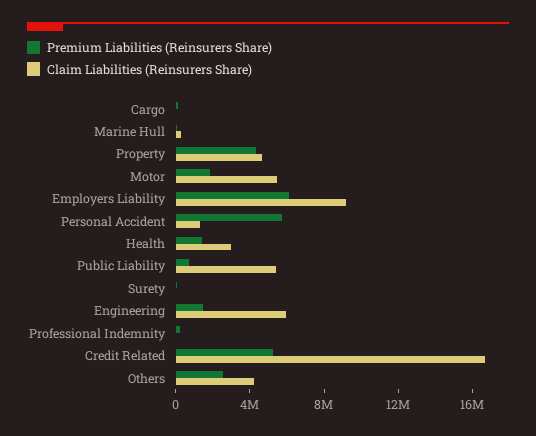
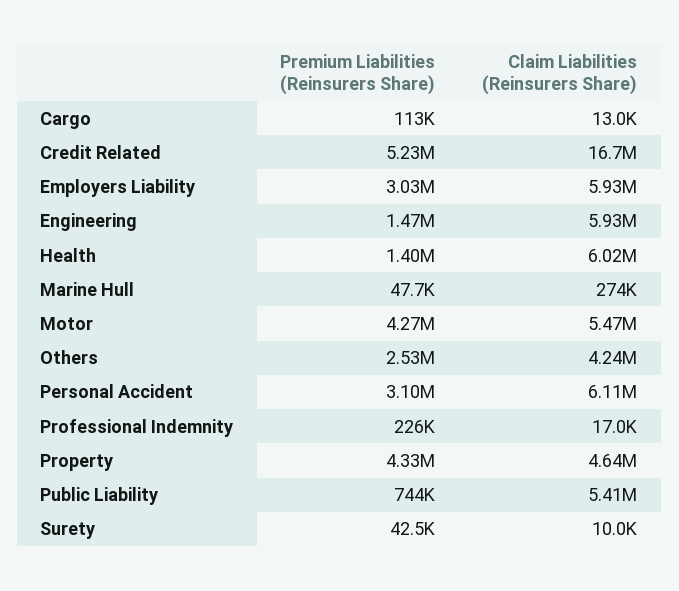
  {
    "Premium Liabilities (Reinsurers Share)": {
      "Cargo": 113000,
      "Marine Hull": 47700,
      "Property": 4330000,
-     "Motor": 2000000,
+     "Motor": 4270000,
-     "Employers Liability": 6000000,
+     "Employers Liability": 3030000,
-     "Personal Accident": 6000000,
+     "Personal Accident": 3100000,
      "Health": 1400000,
      "Public Liability": 744000,
      "Surety": 42500,
      "Engineering": 1470000,
      "Professional Indemnity": 226000,
      "Credit Related": 5230000,
      "Others": 2530000
    },
    "Claim Liabilities (Reinsurers Share)": {
      "Cargo": 13000,
      "Marine Hull": 274000,
      "Property": 4640000,
      "Motor": 5470000,
-     "Employers Liability": 9000000,
+     "Employers Liability": 5930000,
-     "Personal Accident": 1000000,
+     "Personal Accident": 6110000,
-     "Health": 3000000,
+     "Health": 6020000,
      "Public Liability": 5410000,
      "Surety": 10000,
      "Engineering": 5930000,
      "Professional Indemnity": 17000,
      "Credit Related": 16700000,
      "Others": 4240000
    }
  }

